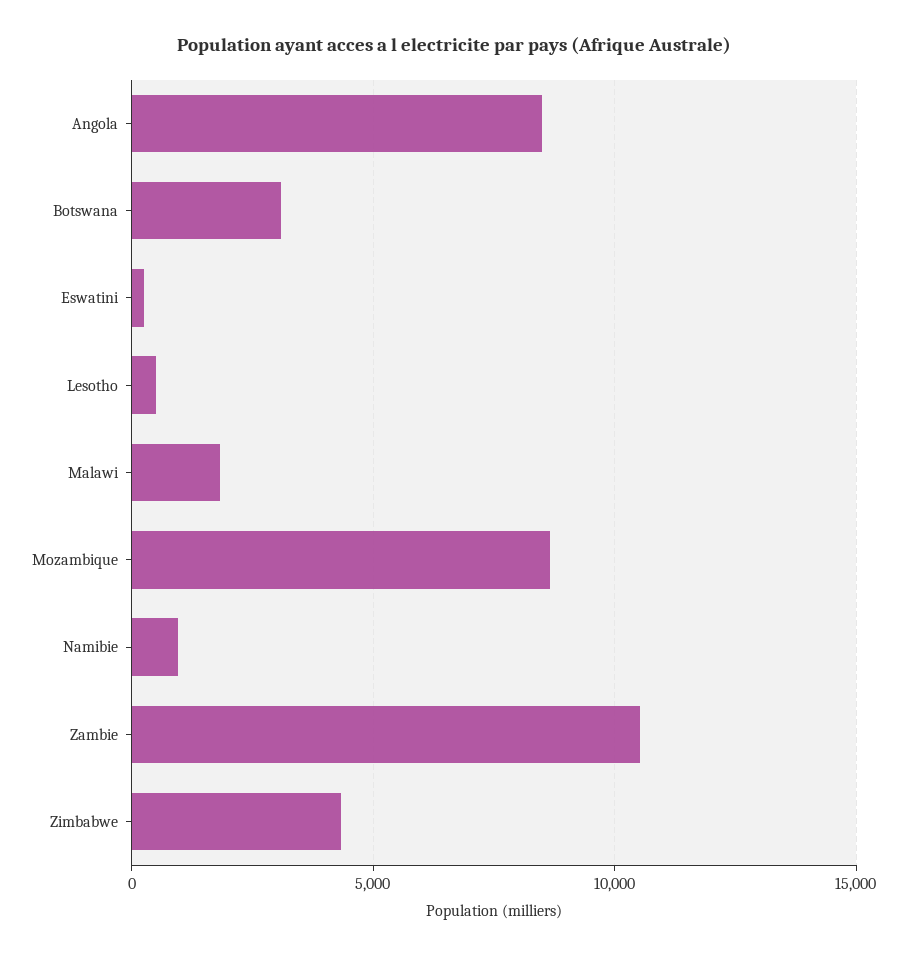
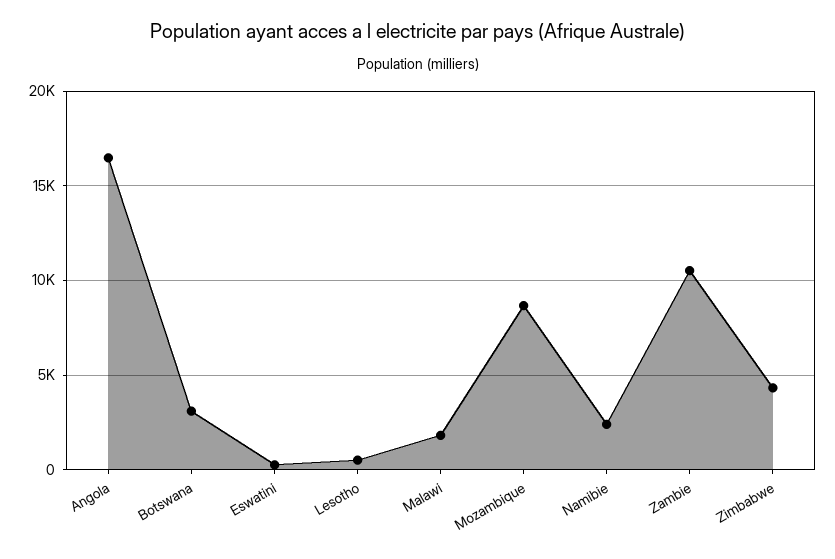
  {
-   "Angola": 8500,
+   "Angola": 16500,
    "Botswana": 3000,
    "Eswatini": 500,
    "Lesotho": 500,
    "Malawi": 2000,
    "Mozambique": 8500,
-   "Namibie": 1000,
+   "Namibie": 2500,
    "Zambie": 10500,
    "Zimbabwe": 4500
  }

